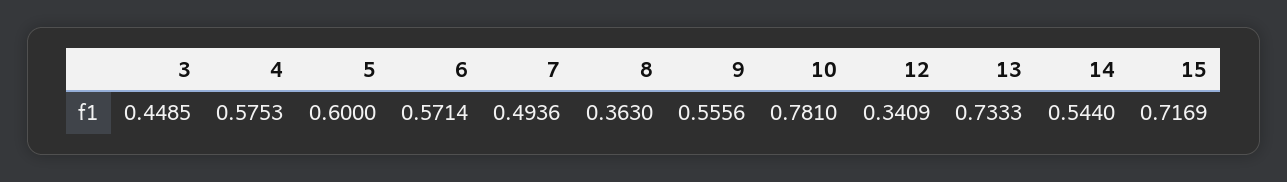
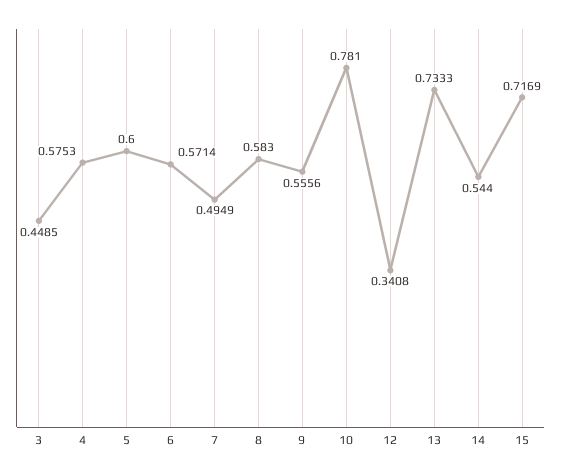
  {
    "3": 0.4485,
    "4": 0.5753,
    "5": 0.6,
    "6": 0.5714,
-   "7": 0.4936,
+   "7": 0.4949,
-   "8": 0.363,
+   "8": 0.583,
    "9": 0.5556,
    "10": 0.781,
-   "12": 0.3409,
+   "12": 0.3408,
    "13": 0.7333,
    "14": 0.544,
    "15": 0.7169
  }

